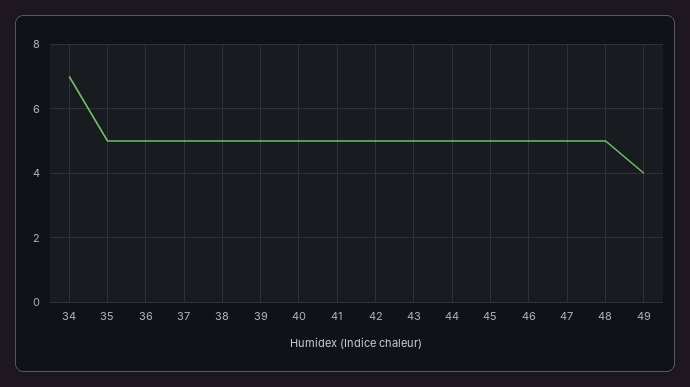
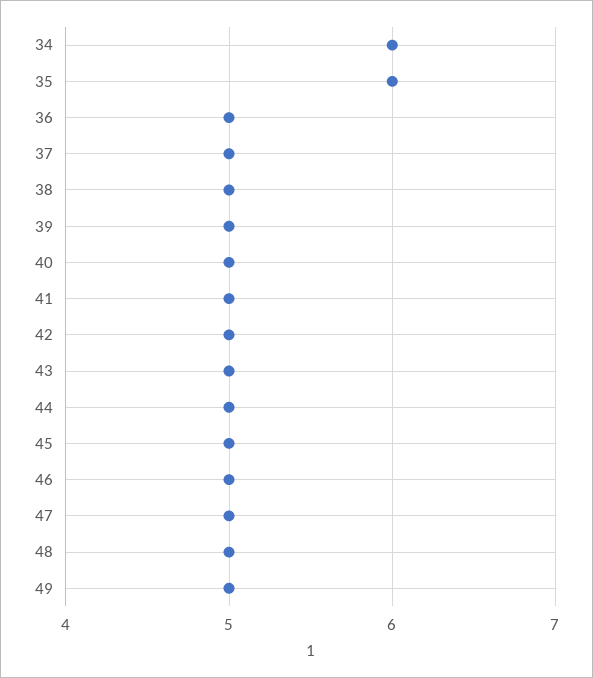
  {
-   "34": 7,
+   "34": 6,
-   "35": 5,
+   "35": 6,
    "36": 5,
    "37": 5,
    "38": 5,
    "39": 5,
    "40": 5,
    "41": 5,
    "42": 5,
    "43": 5,
    "44": 5,
    "45": 5,
    "46": 5,
    "47": 5,
    "48": 5,
-   "49": 4
+   "49": 5
  }

